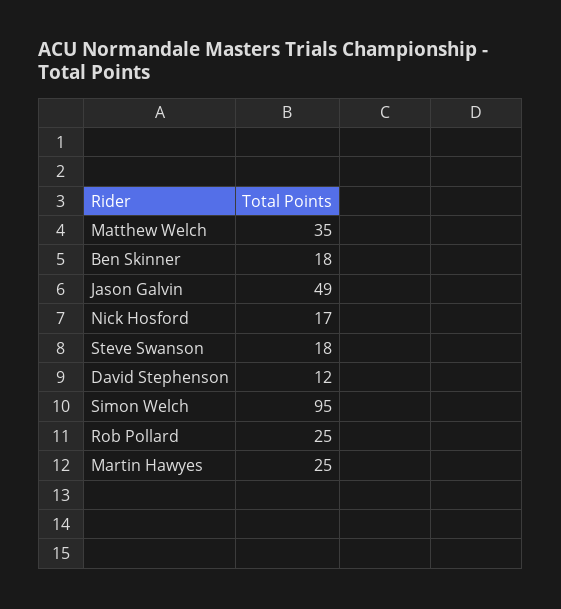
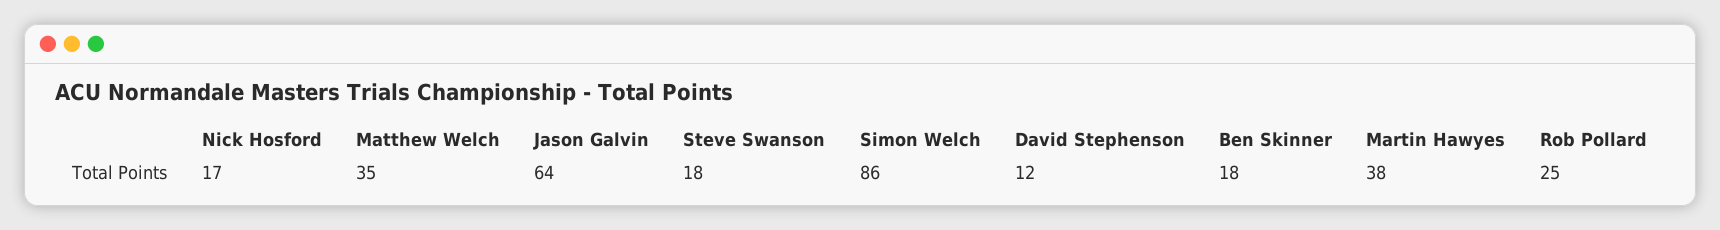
  {
    "Matthew Welch": 35,
    "Ben Skinner": 18,
-   "Jason Galvin": 49,
+   "Jason Galvin": 64,
    "Nick Hosford": 17,
    "Steve Swanson": 18,
    "David Stephenson": 12,
-   "Simon Welch": 95,
+   "Simon Welch": 86,
    "Rob Pollard": 25,
-   "Martin Hawyes": 25
+   "Martin Hawyes": 38
  }

